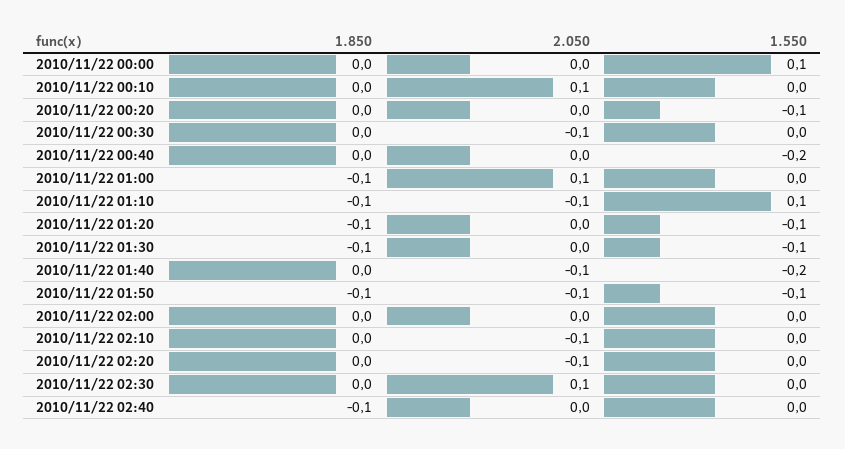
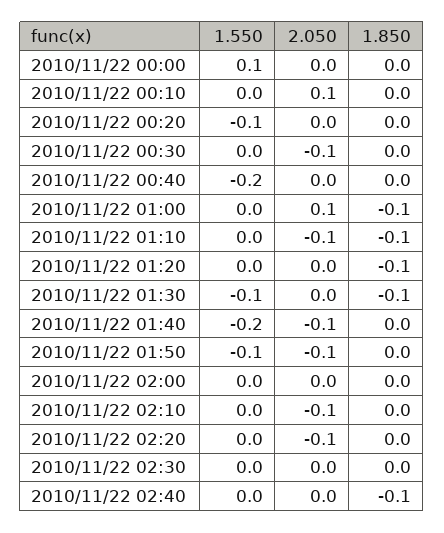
  {
    "1.850": {
      "2010/11/22 00:00": 0,
      "2010/11/22 00:10": 0,
      "2010/11/22 00:20": 0,
      "2010/11/22 00:30": 0,
      "2010/11/22 00:40": 0,
      "2010/11/22 01:00": -0.1,
      "2010/11/22 01:10": -0.1,
      "2010/11/22 01:20": -0.1,
      "2010/11/22 01:30": -0.1,
      "2010/11/22 01:40": 0,
-     "2010/11/22 01:50": -0.1,
+     "2010/11/22 01:50": 0,
      "2010/11/22 02:00": 0,
      "2010/11/22 02:10": 0,
      "2010/11/22 02:20": 0,
      "2010/11/22 02:30": 0,
      "2010/11/22 02:40": -0.1
    },
    "2.050": {
      "2010/11/22 00:00": 0,
      "2010/11/22 00:10": 0.1,
      "2010/11/22 00:20": 0,
      "2010/11/22 00:30": -0.1,
      "2010/11/22 00:40": 0,
      "2010/11/22 01:00": 0.1,
      "2010/11/22 01:10": -0.1,
      "2010/11/22 01:20": 0,
      "2010/11/22 01:30": 0,
      "2010/11/22 01:40": -0.1,
      "2010/11/22 01:50": -0.1,
      "2010/11/22 02:00": 0,
      "2010/11/22 02:10": -0.1,
      "2010/11/22 02:20": -0.1,
-     "2010/11/22 02:30": 0.1,
+     "2010/11/22 02:30": 0,
      "2010/11/22 02:40": 0
    },
    "1.550": {
      "2010/11/22 00:00": 0.1,
      "2010/11/22 00:10": 0,
      "2010/11/22 00:20": -0.1,
      "2010/11/22 00:30": 0,
      "2010/11/22 00:40": -0.2,
      "2010/11/22 01:00": 0,
-     "2010/11/22 01:10": 0.1,
+     "2010/11/22 01:10": 0,
-     "2010/11/22 01:20": -0.1,
+     "2010/11/22 01:20": 0,
      "2010/11/22 01:30": -0.1,
      "2010/11/22 01:40": -0.2,
      "2010/11/22 01:50": -0.1,
      "2010/11/22 02:00": 0,
      "2010/11/22 02:10": 0,
      "2010/11/22 02:20": 0,
      "2010/11/22 02:30": 0,
      "2010/11/22 02:40": 0
    }
  }

